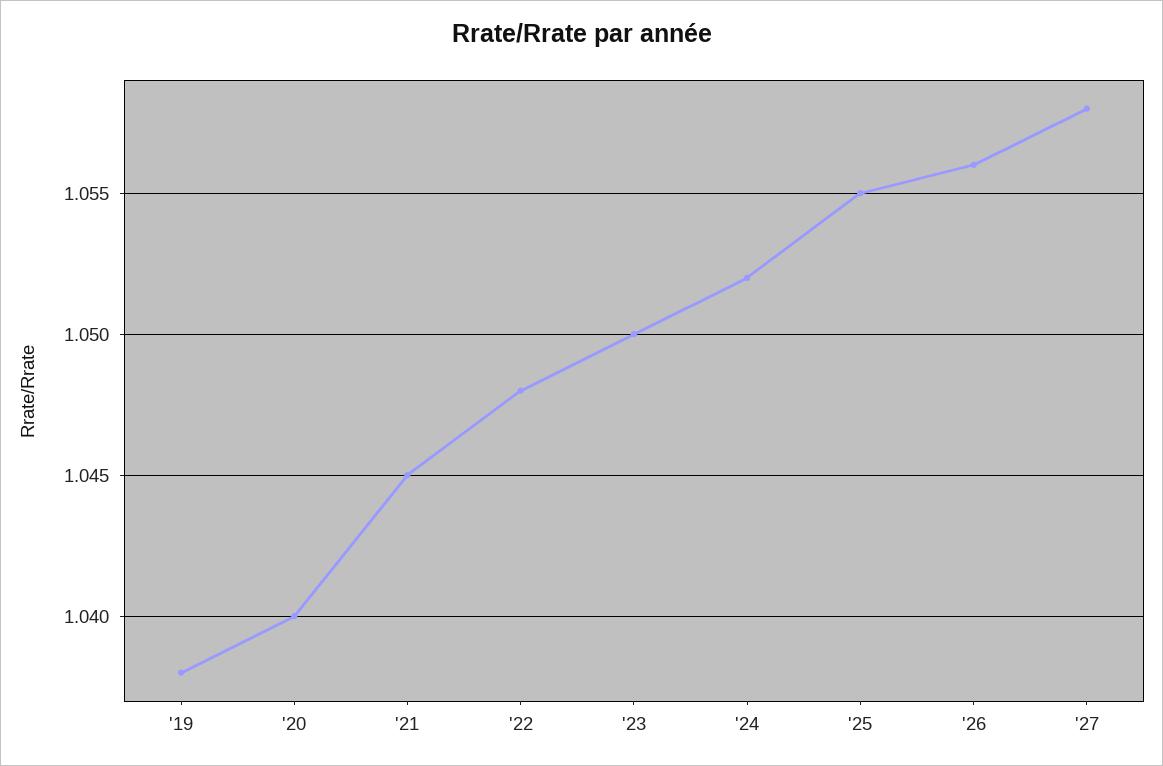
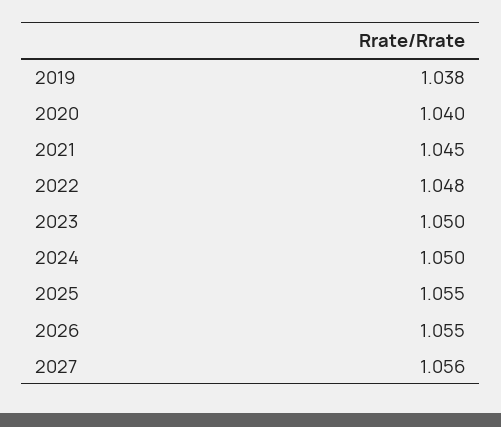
  {
    "'19": 1.038,
    "'20": 1.04,
    "'21": 1.045,
    "'22": 1.048,
    "'23": 1.05,
-   "'24": 1.052,
+   "'24": 1.05,
    "'25": 1.055,
-   "'26": 1.056,
+   "'26": 1.055,
-   "'27": 1.058
+   "'27": 1.056
  }

